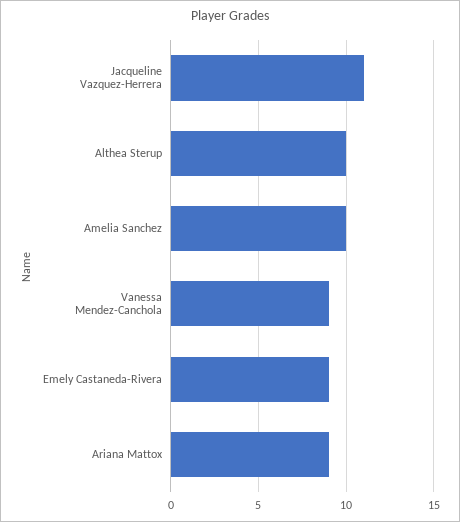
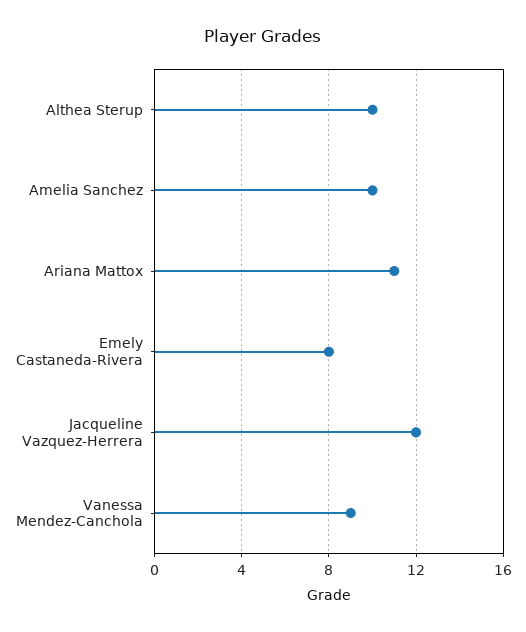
  {
-   "Jacqueline Vazquez-Herrera": 11,
+   "Jacqueline Vazquez-Herrera": 12,
    "Althea Sterup": 10,
    "Amelia Sanchez": 10,
    "Vanessa Mendez-Canchola": 9,
-   "Emely Castaneda-Rivera": 9,
+   "Emely Castaneda-Rivera": 8,
-   "Ariana Mattox": 9
+   "Ariana Mattox": 11
  }

